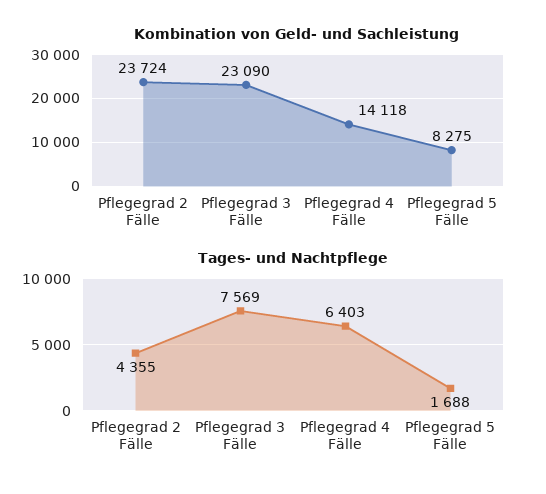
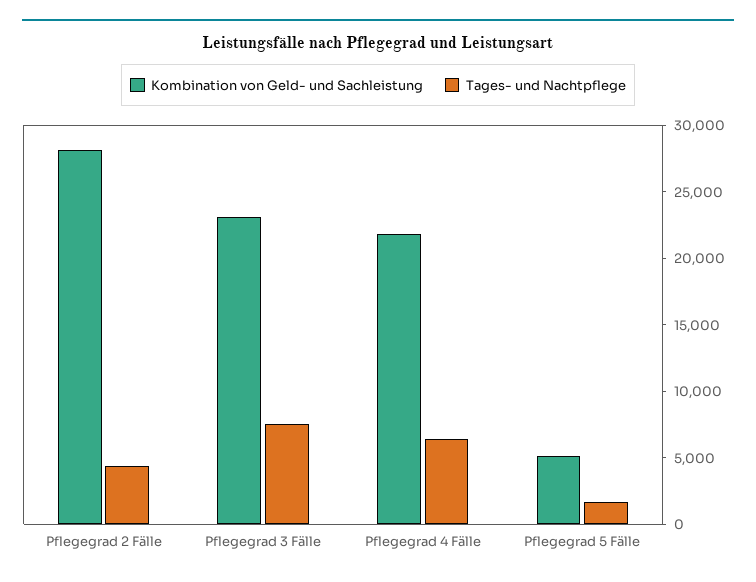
  {
    "Kombination von Geld- und Sachleistung": {
-     "Pflegegrad 2 Fälle": 23724,
+     "Pflegegrad 2 Fälle": 28000,
      "Pflegegrad 3 Fälle": 23090,
-     "Pflegegrad 4 Fälle": 14118,
+     "Pflegegrad 4 Fälle": 22000,
-     "Pflegegrad 5 Fälle": 8275
+     "Pflegegrad 5 Fälle": 5000
    },
    "Tages- und Nachtpflege": {
      "Pflegegrad 2 Fälle": 4355,
      "Pflegegrad 3 Fälle": 7569,
      "Pflegegrad 4 Fälle": 6403,
      "Pflegegrad 5 Fälle": 1688
    }
  }

